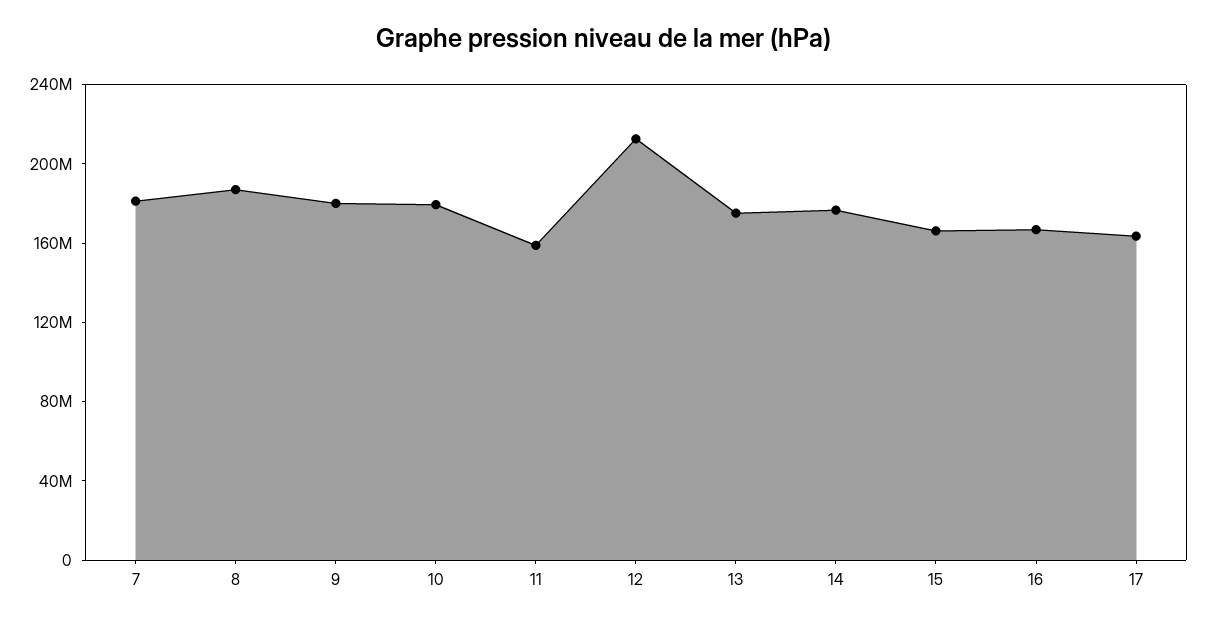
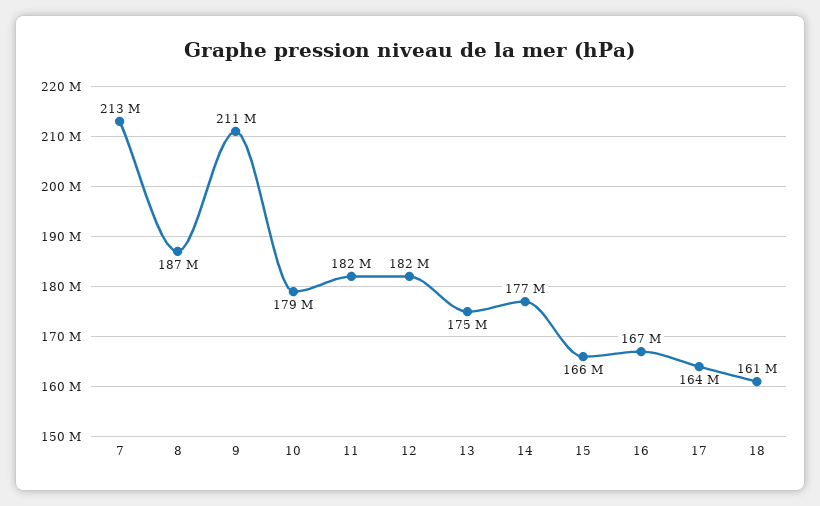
  {
-   "7": 180000000,
+   "7": 213000000,
    "8": 187000000,
-   "9": 180000000,
+   "9": 211000000,
    "10": 179000000,
-   "11": 160000000,
+   "11": 182000000,
-   "12": 210000000,
+   "12": 182000000,
    "13": 175000000,
    "14": 177000000,
    "15": 166000000,
    "16": 167000000,
-   "17": 164000000
+   "17": 164000000,
+   "18": 161000000
  }

